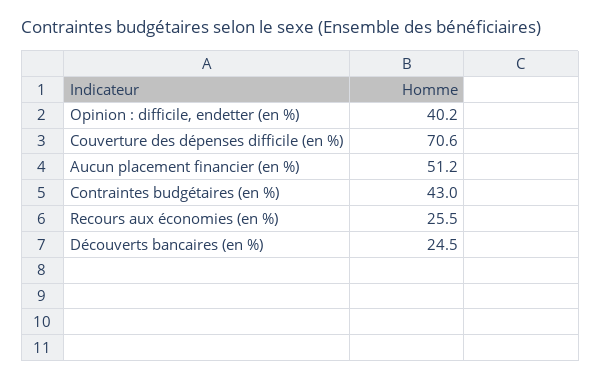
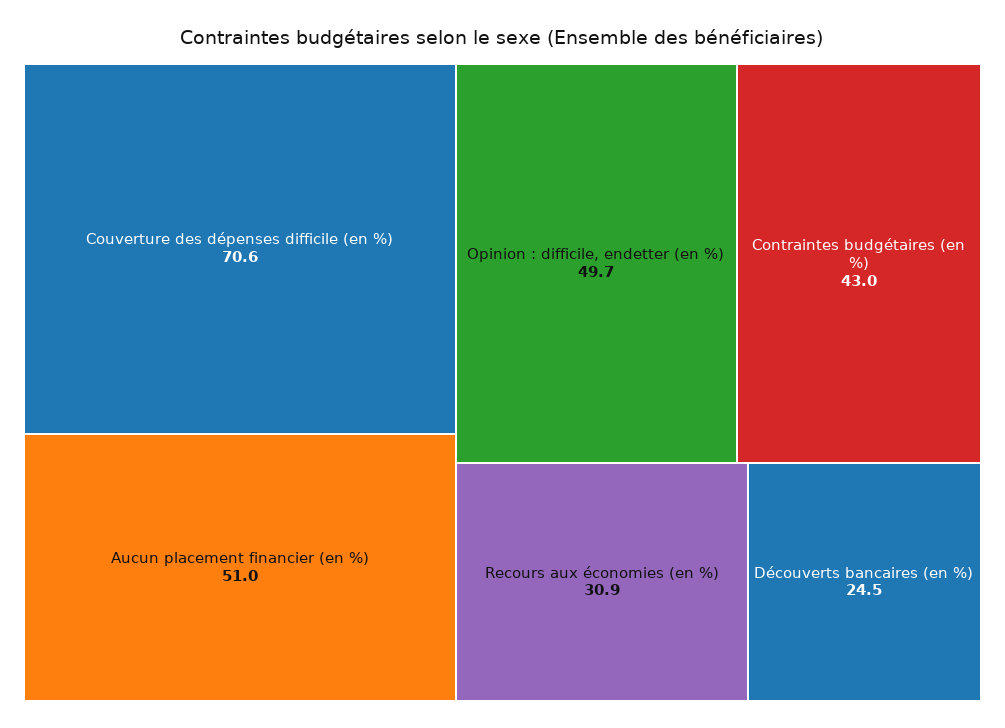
  {
-   "Opinion : difficile, endetter (en %)": 40.2,
+   "Opinion : difficile, endetter (en %)": 49.7,
    "Couverture des dépenses difficile (en %)": 70.6,
-   "Aucun placement financier (en %)": 51.2,
+   "Aucun placement financier (en %)": 51,
    "Contraintes budgétaires (en %)": 43,
-   "Recours aux économies (en %)": 25.5,
+   "Recours aux économies (en %)": 30.9,
    "Découverts bancaires (en %)": 24.5
  }

